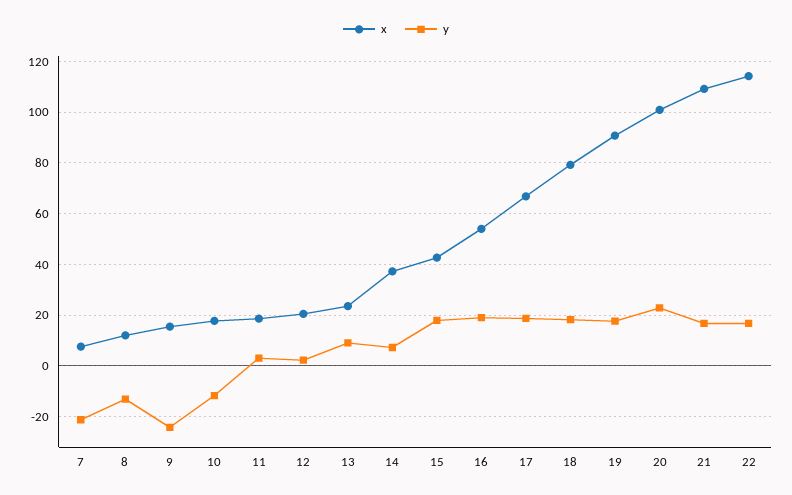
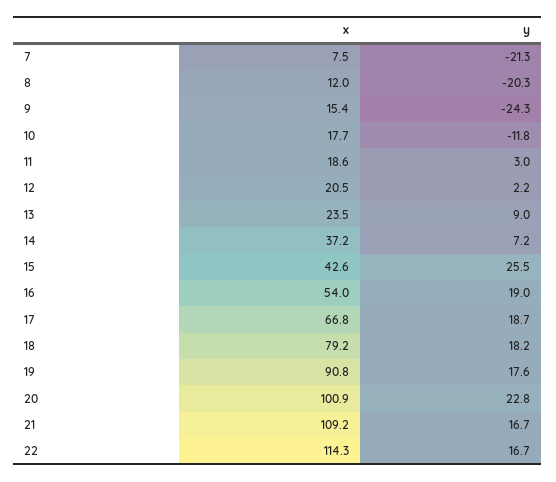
  {
    "x": {
      "7": 7.5,
      "8": 12,
      "9": 15.4,
      "10": 17.7,
      "11": 18.6,
      "12": 20.5,
      "13": 23.5,
      "14": 37.2,
      "15": 42.6,
      "16": 54,
      "17": 66.8,
      "18": 79.2,
      "19": 90.8,
      "20": 100.9,
      "21": 109.2,
      "22": 114.3
    },
    "y": {
      "7": -21.3,
-     "8": -12.5,
+     "8": -20.3,
      "9": -24.3,
      "10": -11.8,
      "11": 3,
      "12": 2.2,
      "13": 9,
      "14": 7.2,
-     "15": 17.5,
+     "15": 25.5,
      "16": 19,
      "17": 18.7,
      "18": 18.2,
      "19": 17.6,
      "20": 22.8,
      "21": 16.7,
      "22": 16.7
    }
  }

